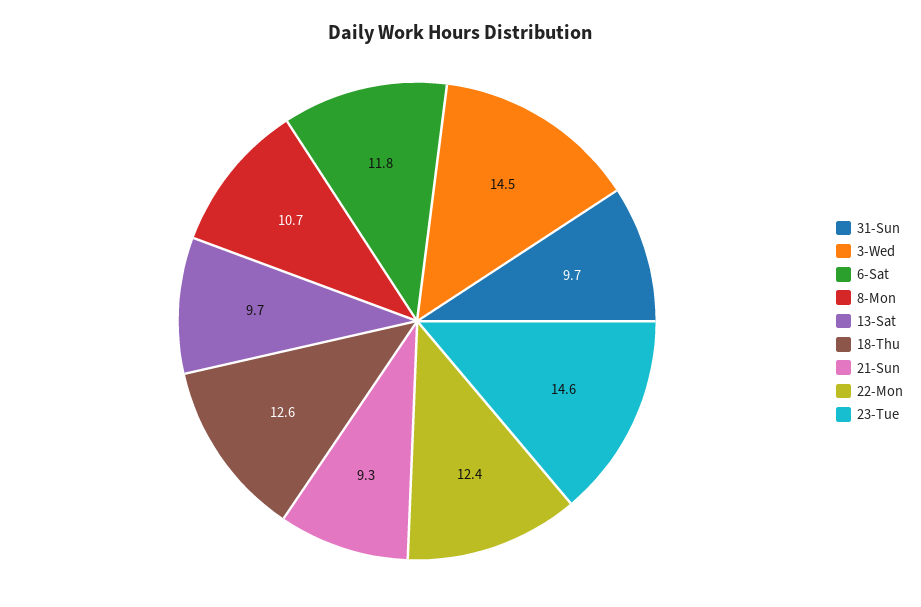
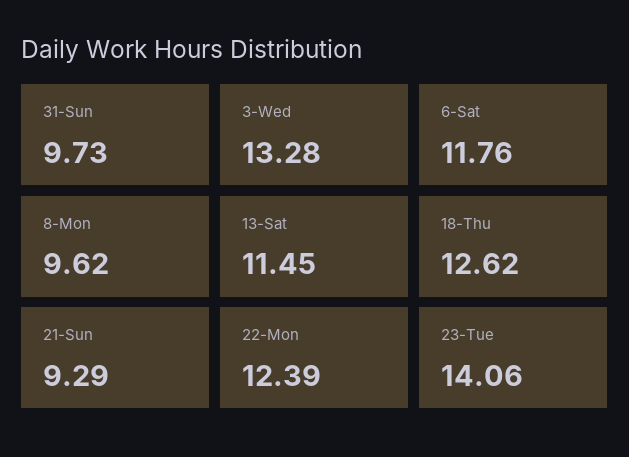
  {
    "31-Sun": 9.73,
-   "3-Wed": 14.5,
+   "3-Wed": 13.28,
    "6-Sat": 11.76,
-   "8-Mon": 10.7,
+   "8-Mon": 9.62,
-   "13-Sat": 9.7,
+   "13-Sat": 11.45,
    "18-Thu": 12.62,
    "21-Sun": 9.29,
    "22-Mon": 12.39,
-   "23-Tue": 14.6
+   "23-Tue": 14.06
  }

